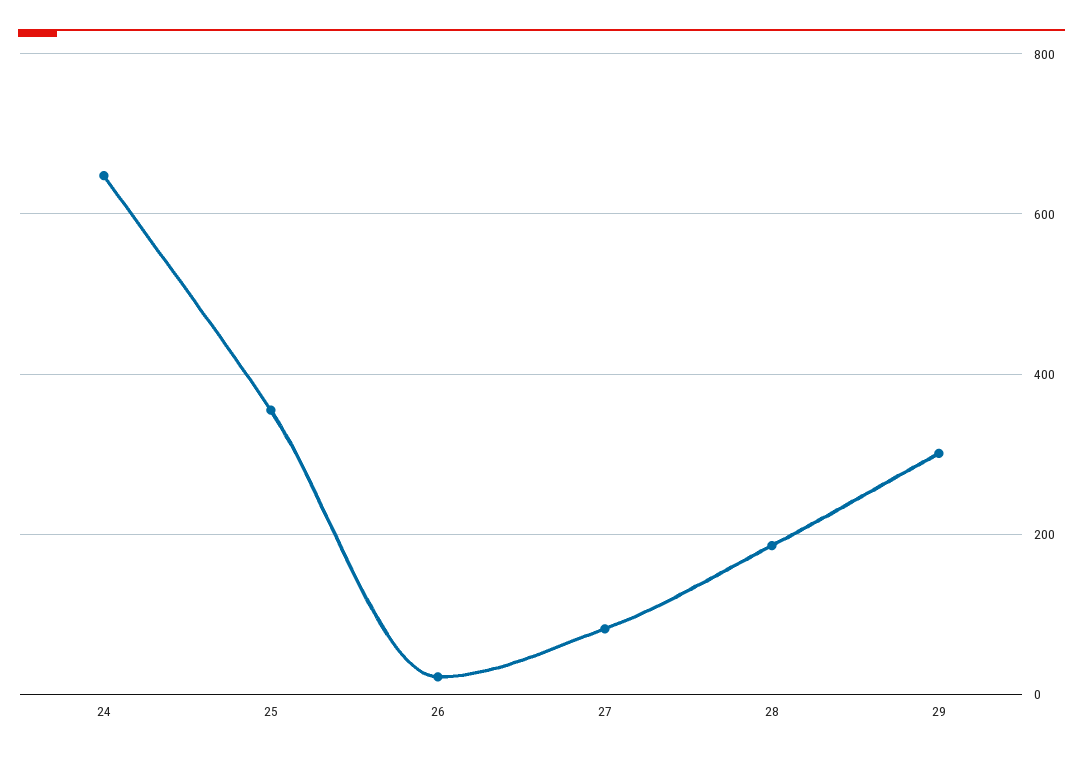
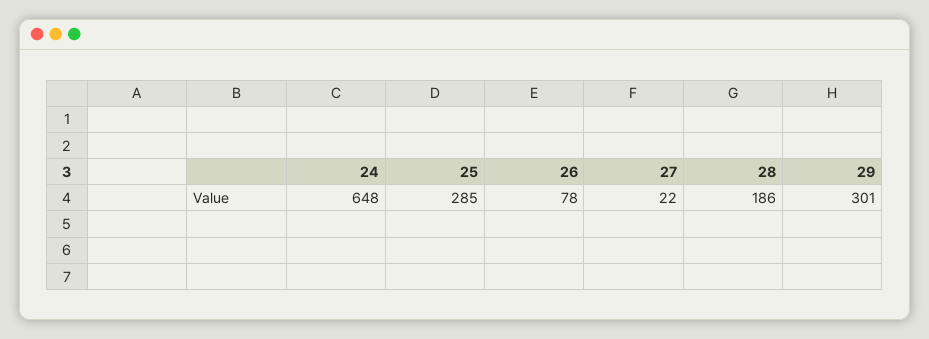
  {
    "24": 648,
-   "25": 360,
+   "25": 285,
-   "26": 20,
+   "26": 78,
-   "27": 80,
+   "27": 22,
    "28": 186,
    "29": 301
  }

